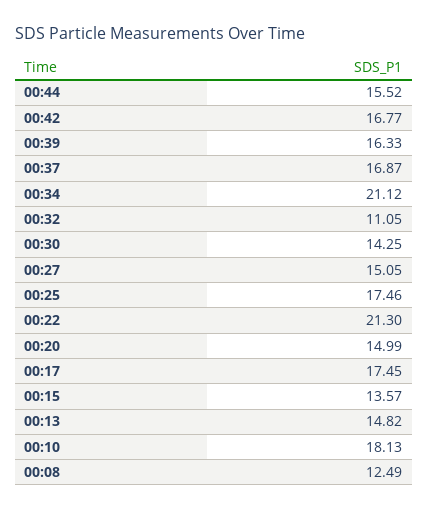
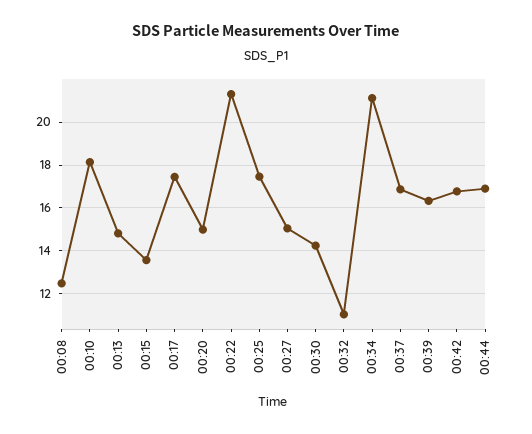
  {
-   "00:44": 15.52,
+   "00:44": 17,
    "00:42": 16.77,
    "00:39": 16.33,
    "00:37": 16.87,
    "00:34": 21.12,
    "00:32": 11.05,
    "00:30": 14.25,
    "00:27": 15.05,
    "00:25": 17.46,
    "00:22": 21.3,
    "00:20": 14.99,
    "00:17": 17.45,
    "00:15": 13.57,
    "00:13": 14.82,
    "00:10": 18.13,
    "00:08": 12.49
  }

